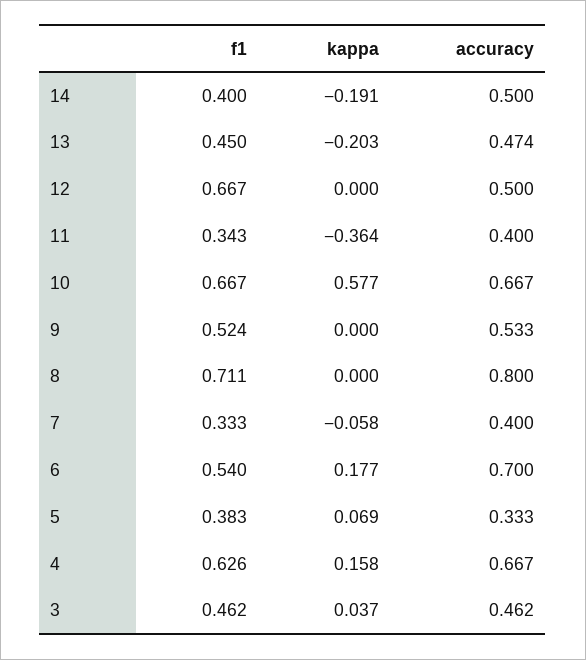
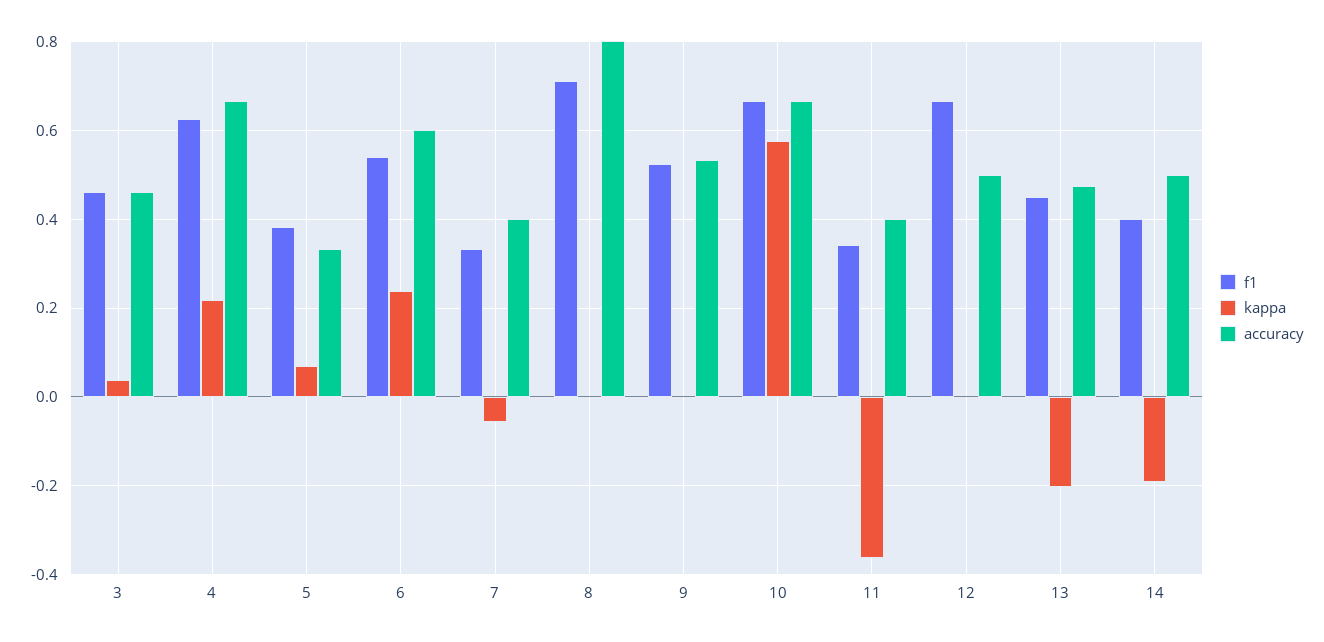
  {
    "f1": {
      "14": 0.4,
      "13": 0.45,
      "12": 0.667,
      "11": 0.343,
      "10": 0.667,
      "9": 0.524,
      "8": 0.711,
      "7": 0.333,
      "6": 0.54,
      "5": 0.383,
      "4": 0.626,
      "3": 0.462
    },
    "kappa": {
      "14": -0.191,
      "13": -0.203,
      "12": 0,
      "11": -0.364,
      "10": 0.577,
      "9": 0,
      "8": 0,
      "7": -0.058,
-     "6": 0.177,
+     "6": 0.24,
      "5": 0.069,
-     "4": 0.158,
+     "4": 0.22,
      "3": 0.037
    },
    "accuracy": {
      "14": 0.5,
      "13": 0.474,
      "12": 0.5,
      "11": 0.4,
      "10": 0.667,
      "9": 0.533,
      "8": 0.8,
      "7": 0.4,
-     "6": 0.7,
+     "6": 0.6,
      "5": 0.333,
      "4": 0.667,
      "3": 0.462
    }
  }

